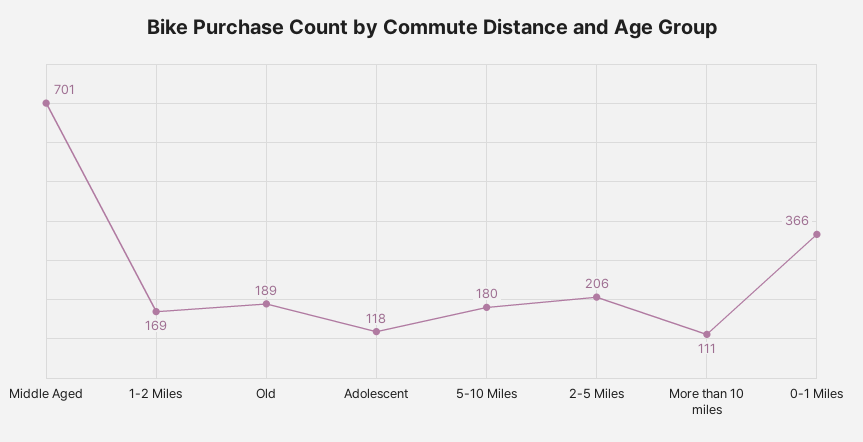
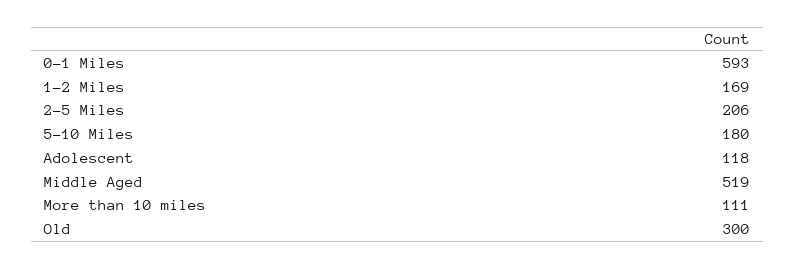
  {
-   "Middle Aged": 701,
+   "Middle Aged": 519,
    "1-2 Miles": 169,
-   "Old": 189,
+   "Old": 300,
    "Adolescent": 118,
    "5-10 Miles": 180,
    "2-5 Miles": 206,
    "More than 10 miles": 111,
-   "0-1 Miles": 366
+   "0-1 Miles": 593
  }

